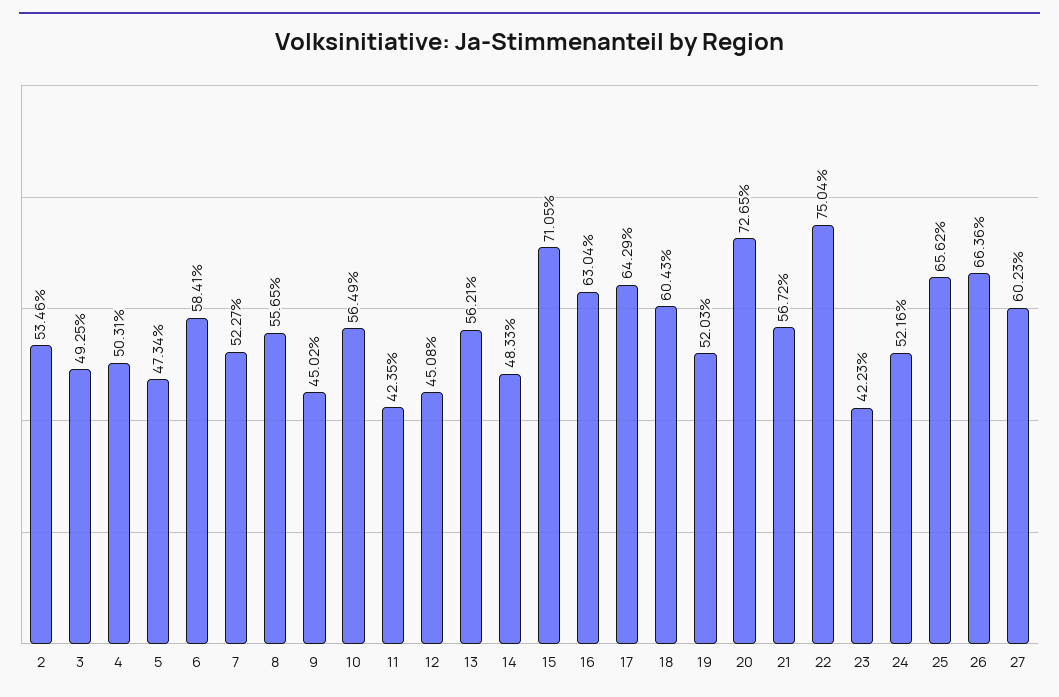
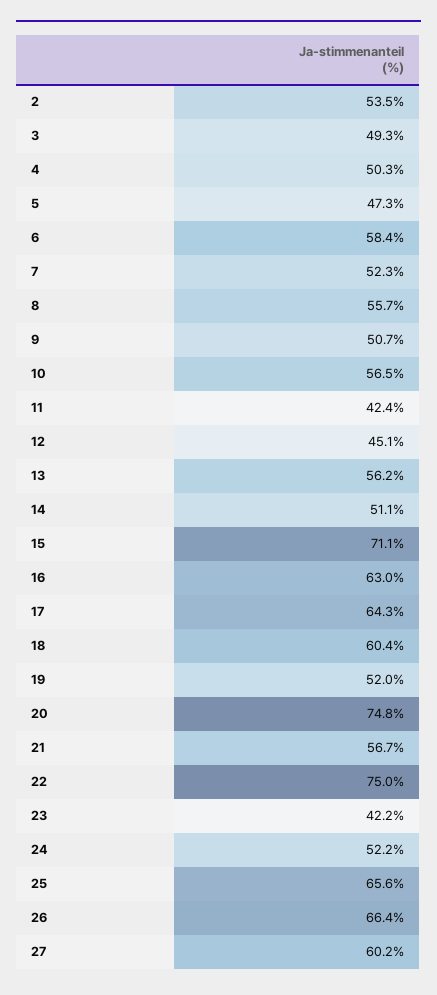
  {
    "2": 53.46,
    "3": 49.25,
    "4": 50.31,
    "5": 47.34,
    "6": 58.41,
    "7": 52.27,
    "8": 55.65,
-   "9": 45.02,
+   "9": 50.7,
    "10": 56.49,
    "11": 42.35,
    "12": 45.08,
    "13": 56.21,
-   "14": 48.33,
+   "14": 51.1,
    "15": 71.05,
    "16": 63.04,
    "17": 64.29,
    "18": 60.43,
    "19": 52.03,
-   "20": 72.65,
+   "20": 74.8,
    "21": 56.72,
    "22": 75.04,
    "23": 42.23,
    "24": 52.16,
    "25": 65.62,
    "26": 66.36,
    "27": 60.23
  }

